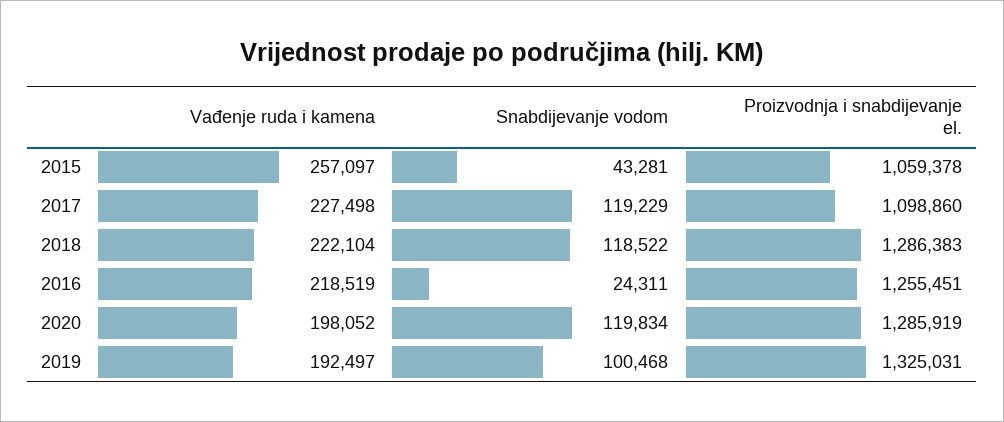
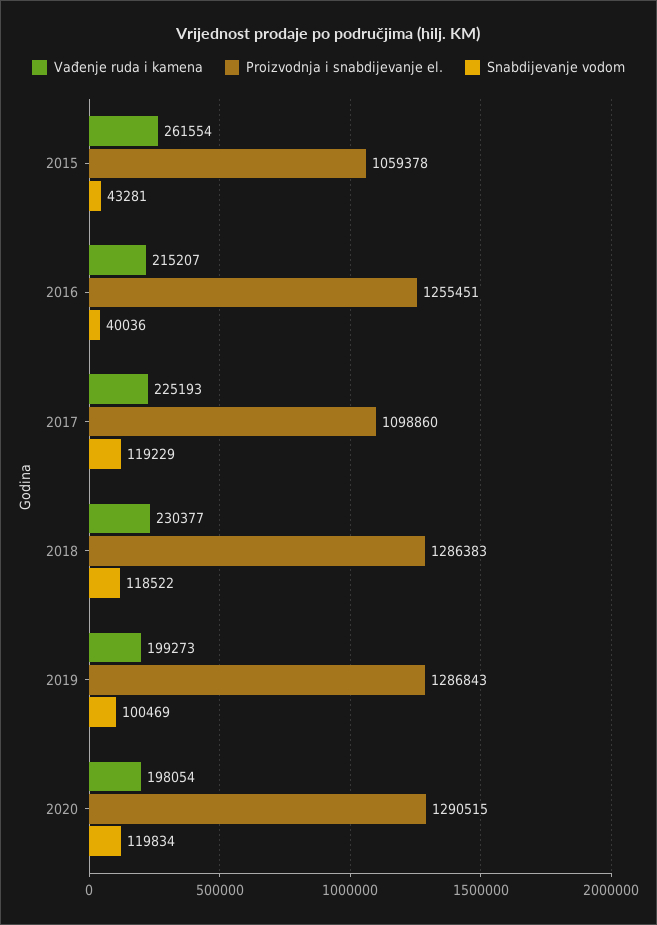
  {
    "Vađenje ruda i kamena": {
-     "2015": 257097,
+     "2015": 261554,
-     "2017": 227498,
+     "2017": 225193,
-     "2018": 222104,
+     "2018": 230377,
-     "2016": 218519,
+     "2016": 215207,
-     "2020": 198052,
+     "2020": 198054,
-     "2019": 192497
+     "2019": 199273
    },
    "Snabdijevanje vodom": {
      "2015": 43281,
      "2017": 119229,
      "2018": 118522,
-     "2016": 24311,
+     "2016": 40036,
      "2020": 119834,
-     "2019": 100468
+     "2019": 100469
    },
    "Proizvodnja i snabdijevanje el.": {
      "2015": 1059378,
      "2017": 1098860,
      "2018": 1286383,
      "2016": 1255451,
-     "2020": 1285919,
+     "2020": 1290515,
-     "2019": 1325031
+     "2019": 1286843
    }
  }

